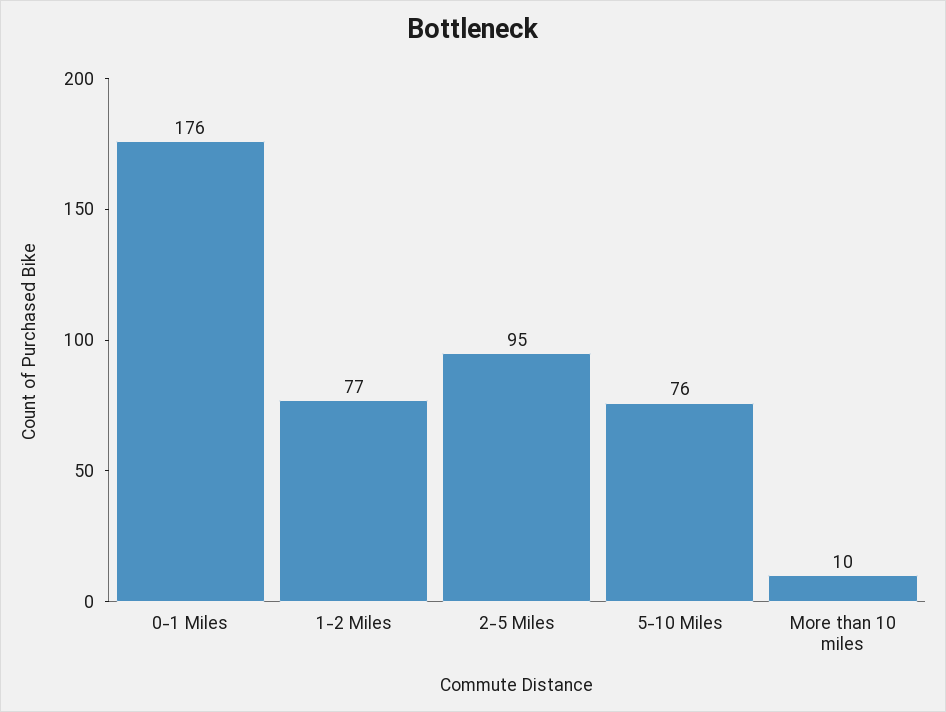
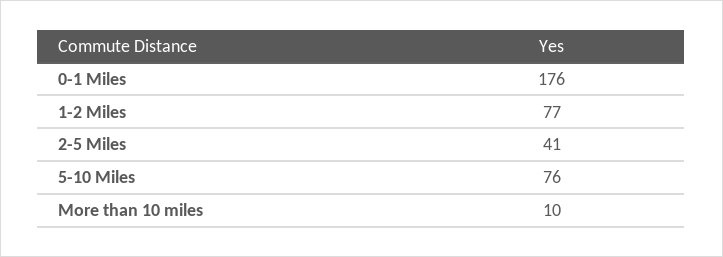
  {
    "0-1 Miles": 176,
    "1-2 Miles": 77,
-   "2-5 Miles": 95,
+   "2-5 Miles": 41,
    "5-10 Miles": 76,
    "More than 10 miles": 10
  }

